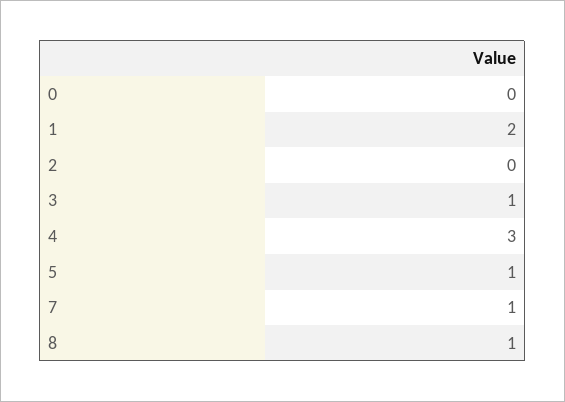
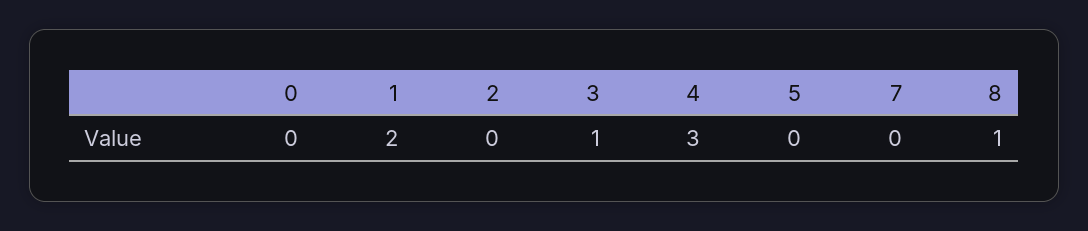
  {
    "0": 0,
    "1": 2,
    "2": 0,
    "3": 1,
    "4": 3,
-   "5": 1,
+   "5": 0,
-   "7": 1,
+   "7": 0,
    "8": 1
  }

